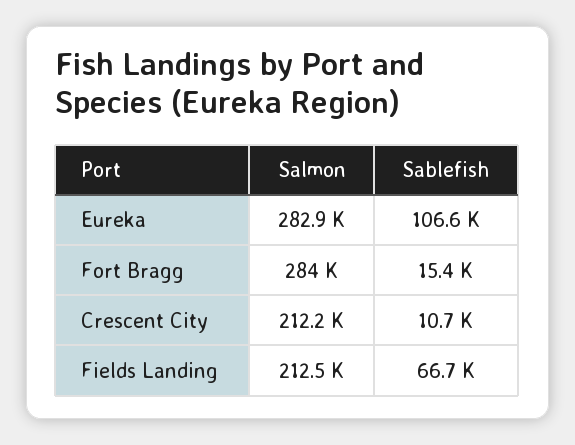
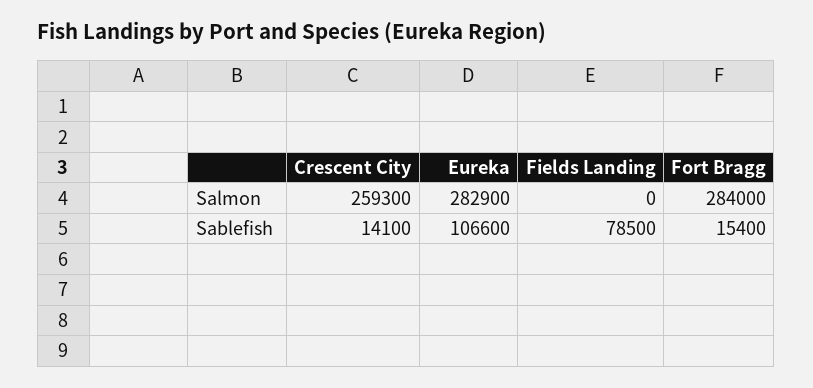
  {
    "Salmon": {
      "Eureka": 282900,
      "Fort Bragg": 284000,
-     "Crescent City": 212200,
+     "Crescent City": 259300,
-     "Fields Landing": 212500
+     "Fields Landing": 0
    },
    "Sablefish": {
      "Eureka": 106600,
      "Fort Bragg": 15400,
-     "Crescent City": 10700,
+     "Crescent City": 14100,
-     "Fields Landing": 66700
+     "Fields Landing": 78500
    }
  }

